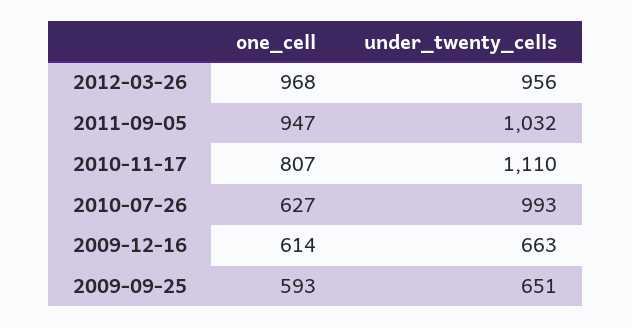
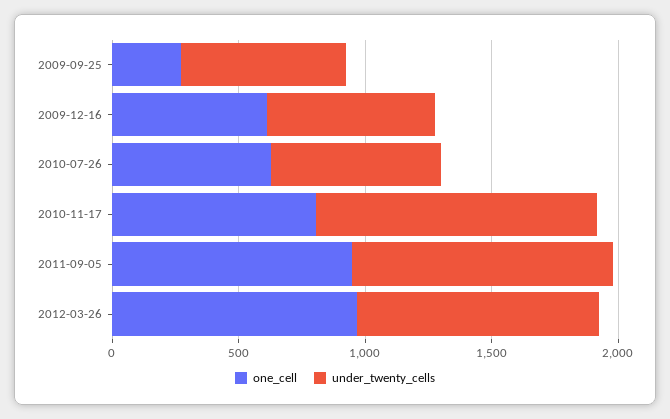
  {
    "one_cell": {
      "2012-03-26": 968,
      "2011-09-05": 947,
      "2010-11-17": 807,
      "2010-07-26": 627,
      "2009-12-16": 614,
-     "2009-09-25": 593
+     "2009-09-25": 300
    },
    "under_twenty_cells": {
      "2012-03-26": 956,
      "2011-09-05": 1032,
      "2010-11-17": 1110,
-     "2010-07-26": 993,
+     "2010-07-26": 700,
      "2009-12-16": 663,
      "2009-09-25": 651
    }
  }

